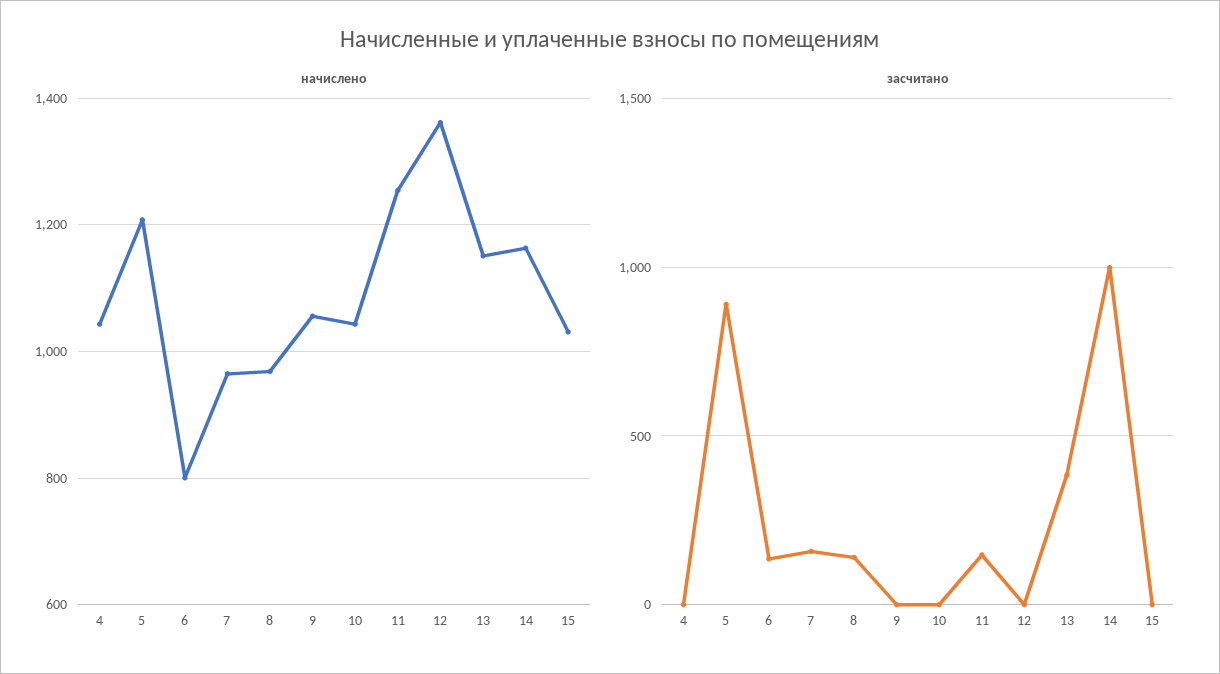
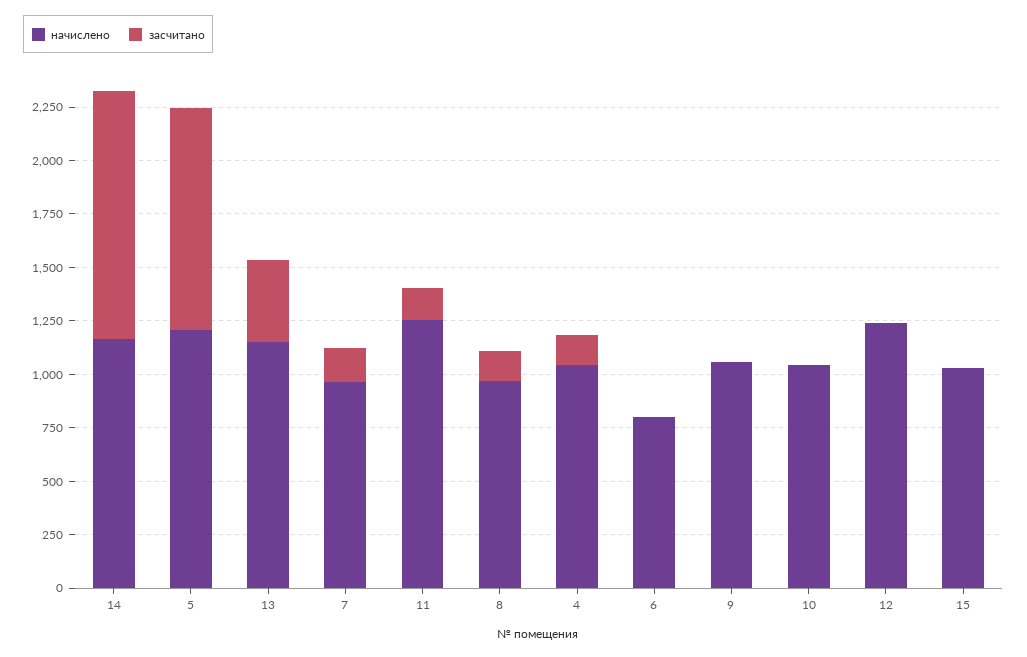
  {
    "начислено": {
      "4": 1040,
      "5": 1200,
      "6": 800,
      "7": 960,
      "8": 960,
      "9": 1060,
      "10": 1040,
      "11": 1260,
-     "12": 1360,
+     "12": 1250,
      "13": 1160,
      "14": 1160,
      "15": 1040
    },
    "засчитано": {
-     "4": 0,
+     "4": 150,
-     "5": 900,
+     "5": 1050,
-     "6": 150,
+     "6": 0,
      "7": 150,
      "8": 150,
      "9": 0,
      "10": 0,
      "11": 150,
      "12": 0,
      "13": 400,
-     "14": 1000,
+     "14": 1150,
      "15": 0
    }
  }

